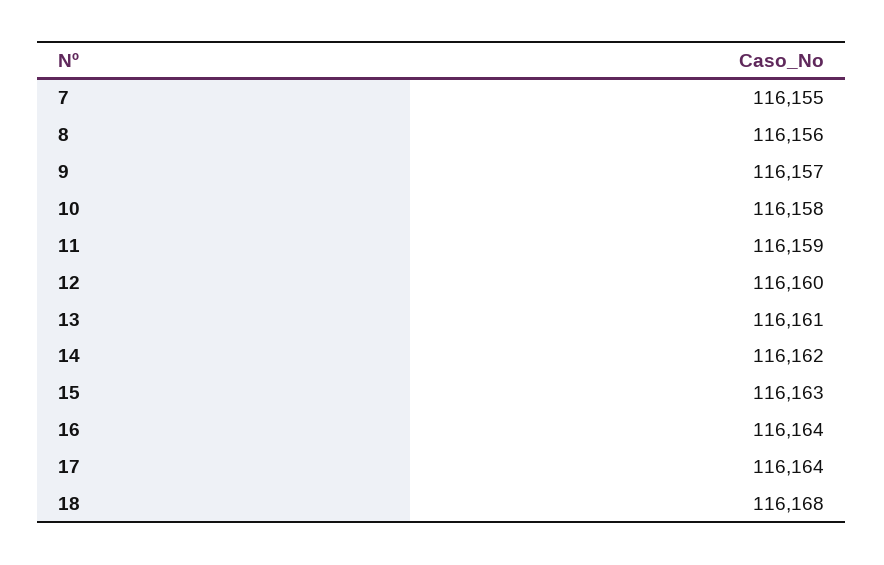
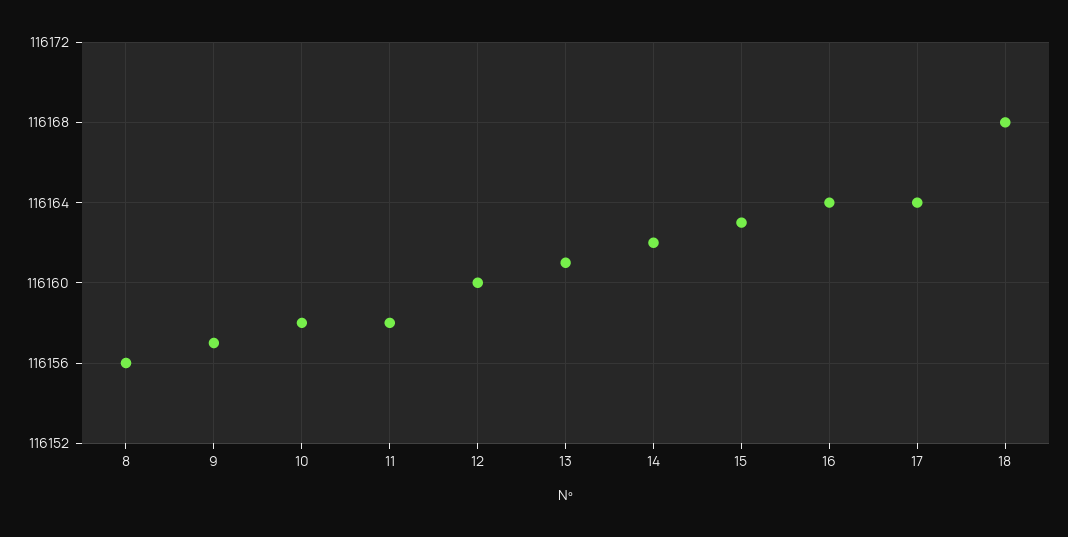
  {
-   "7": 116155,
    "8": 116156,
    "9": 116157,
    "10": 116158,
-   "11": 116159,
+   "11": 116158,
    "12": 116160,
    "13": 116161,
    "14": 116162,
    "15": 116163,
    "16": 116164,
    "17": 116164,
    "18": 116168
  }

